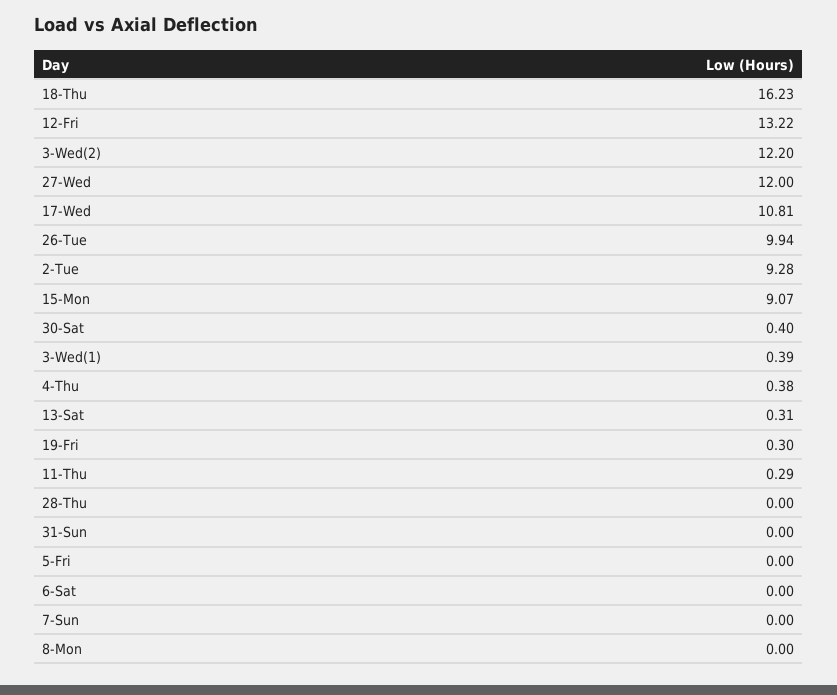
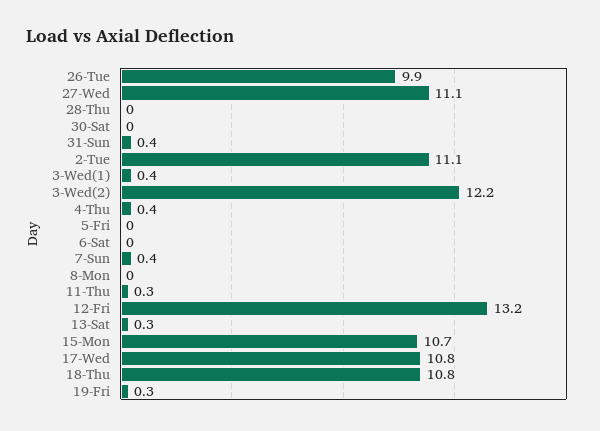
  {
-   "18-Thu": 16.23,
+   "18-Thu": 10.8,
    "12-Fri": 13.22,
    "3-Wed(2)": 12.2,
-   "27-Wed": 12,
+   "27-Wed": 11.1,
    "17-Wed": 10.81,
    "26-Tue": 9.94,
-   "2-Tue": 9.28,
+   "2-Tue": 11.1,
-   "15-Mon": 9.07,
+   "15-Mon": 10.7,
-   "30-Sat": 0.4,
+   "30-Sat": 0,
    "3-Wed(1)": 0.39,
    "4-Thu": 0.38,
    "13-Sat": 0.31,
    "19-Fri": 0.3,
    "11-Thu": 0.29,
    "28-Thu": 0,
-   "31-Sun": 0,
+   "31-Sun": 0.4,
    "5-Fri": 0,
    "6-Sat": 0,
-   "7-Sun": 0,
+   "7-Sun": 0.4,
    "8-Mon": 0
  }

